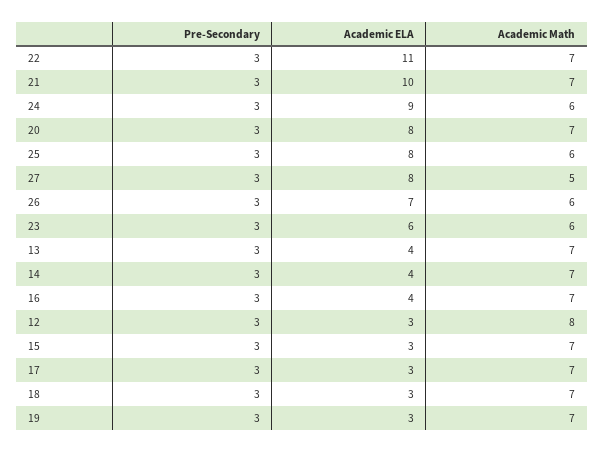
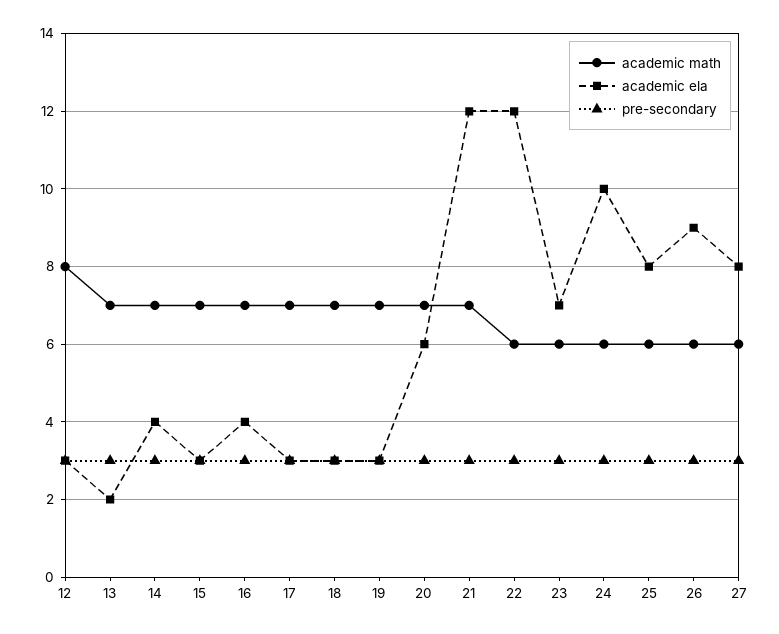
  {
    "Pre-Secondary": {
      "22": 3,
      "21": 3,
      "24": 3,
      "20": 3,
      "25": 3,
      "27": 3,
      "26": 3,
      "23": 3,
      "13": 3,
      "14": 3,
      "16": 3,
      "12": 3,
      "15": 3,
      "17": 3,
      "18": 3,
      "19": 3
    },
    "Academic ELA": {
-     "22": 11,
+     "22": 12,
-     "21": 10,
+     "21": 12,
-     "24": 9,
+     "24": 10,
-     "20": 8,
+     "20": 6,
      "25": 8,
      "27": 8,
-     "26": 7,
+     "26": 9,
-     "23": 6,
+     "23": 7,
-     "13": 4,
+     "13": 2,
      "14": 4,
      "16": 4,
      "12": 3,
      "15": 3,
      "17": 3,
      "18": 3,
      "19": 3
    },
    "Academic Math": {
-     "22": 7,
+     "22": 6,
      "21": 7,
      "24": 6,
      "20": 7,
      "25": 6,
-     "27": 5,
+     "27": 6,
      "26": 6,
      "23": 6,
      "13": 7,
      "14": 7,
      "16": 7,
      "12": 8,
      "15": 7,
      "17": 7,
      "18": 7,
      "19": 7
    }
  }

